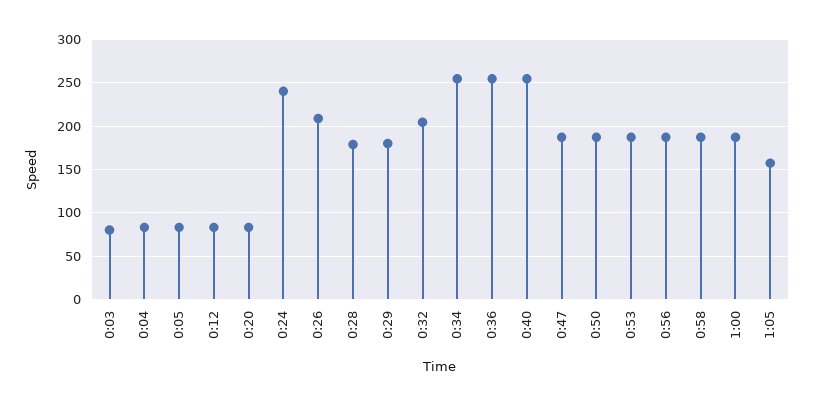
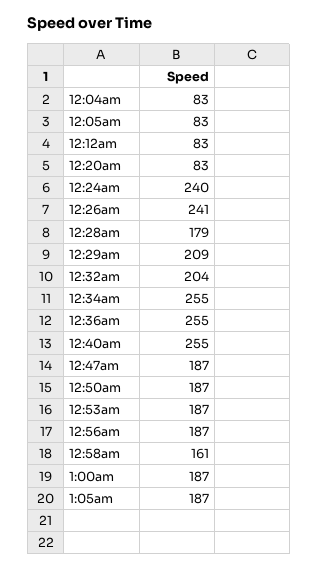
  {
-   "0:03": 80,
    "0:04": 83,
    "0:05": 83,
    "0:12": 83,
    "0:20": 83,
    "0:24": 240,
-   "0:26": 210,
+   "0:26": 241,
    "0:28": 179,
-   "0:29": 180,
+   "0:29": 209,
    "0:32": 204,
    "0:34": 255,
    "0:36": 255,
    "0:40": 255,
    "0:47": 187,
    "0:50": 187,
    "0:53": 187,
    "0:56": 187,
-   "0:58": 190,
+   "0:58": 161,
    "1:00": 187,
-   "1:05": 160
+   "1:05": 187
  }

